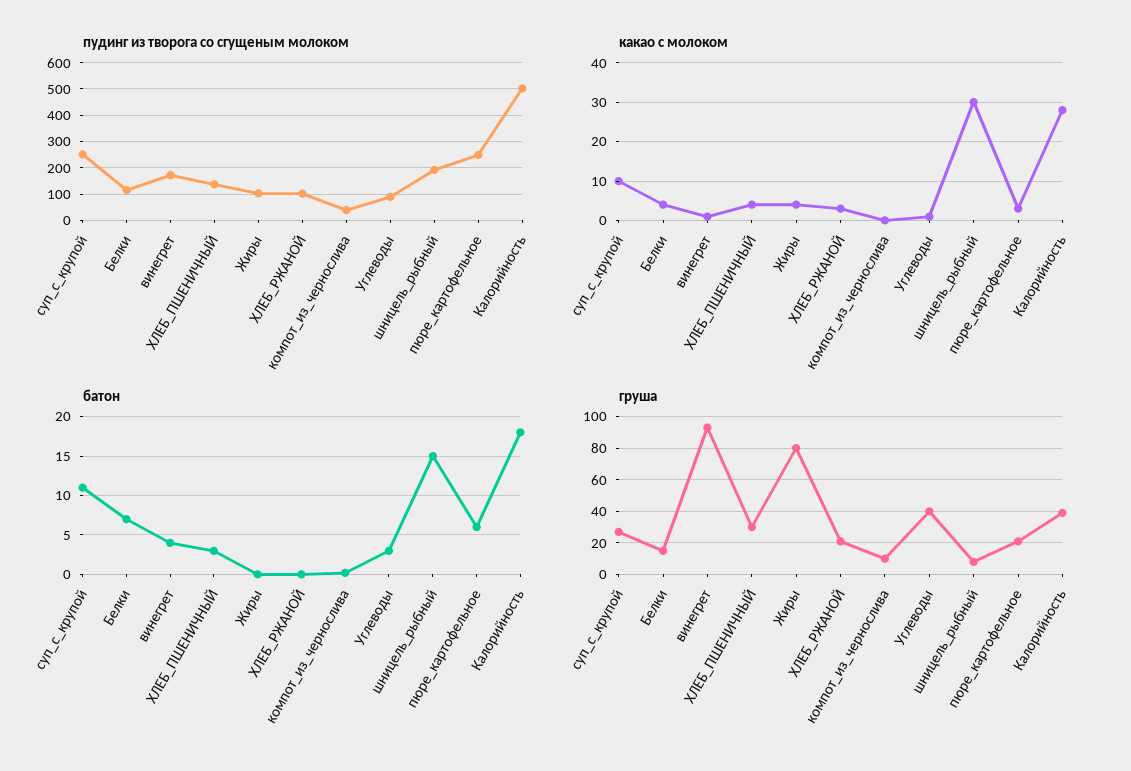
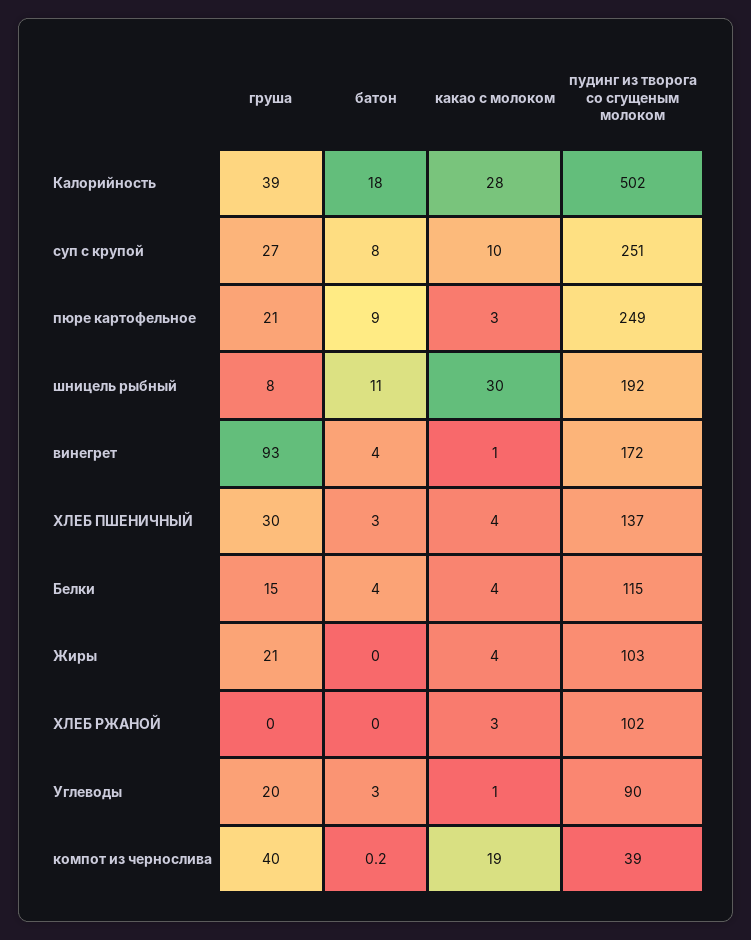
  {
    "пудинг из творога со сгущеным молоком": {
      "суп_с_крупой": 251,
      "Белки": 115,
      "винегрет": 172,
      "ХЛЕБ_ПШЕНИЧНЫЙ": 137,
      "Жиры": 103,
      "ХЛЕБ_РЖАНОЙ": 102,
      "компот_из_чернослива": 39,
      "Углеводы": 90,
      "шницель_рыбный": 192,
      "пюре_картофельное": 249,
      "Калорийность": 502
    },
    "какао с молоком": {
      "суп_с_крупой": 10,
      "Белки": 4,
      "винегрет": 1,
      "ХЛЕБ_ПШЕНИЧНЫЙ": 4,
      "Жиры": 4,
      "ХЛЕБ_РЖАНОЙ": 3,
-     "компот_из_чернослива": 0,
+     "компот_из_чернослива": 19,
      "Углеводы": 1,
      "шницель_рыбный": 30,
      "пюре_картофельное": 3,
      "Калорийность": 28
    },
    "батон": {
-     "суп_с_крупой": 11,
+     "суп_с_крупой": 8,
-     "Белки": 7,
+     "Белки": 4,
      "винегрет": 4,
      "ХЛЕБ_ПШЕНИЧНЫЙ": 3,
      "Жиры": 0,
      "ХЛЕБ_РЖАНОЙ": 0,
      "компот_из_чернослива": 0.2,
      "Углеводы": 3,
-     "шницель_рыбный": 15,
+     "шницель_рыбный": 11,
-     "пюре_картофельное": 6,
+     "пюре_картофельное": 9,
      "Калорийность": 18
    },
    "груша": {
      "суп_с_крупой": 27,
      "Белки": 15,
      "винегрет": 93,
      "ХЛЕБ_ПШЕНИЧНЫЙ": 30,
-     "Жиры": 80,
+     "Жиры": 21,
-     "ХЛЕБ_РЖАНОЙ": 20,
+     "ХЛЕБ_РЖАНОЙ": 0,
-     "компот_из_чернослива": 10,
+     "компот_из_чернослива": 40,
-     "Углеводы": 40,
+     "Углеводы": 20,
      "шницель_рыбный": 8,
      "пюре_картофельное": 21,
      "Калорийность": 39
    }
  }

